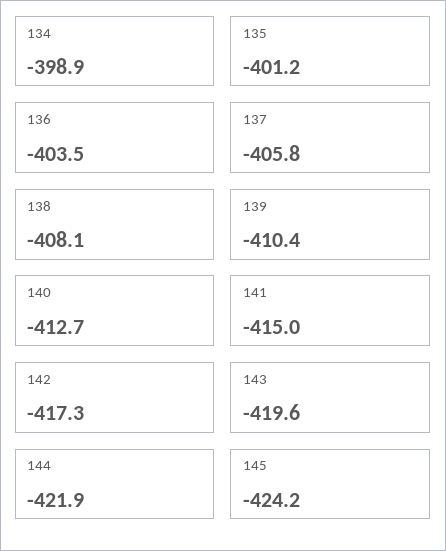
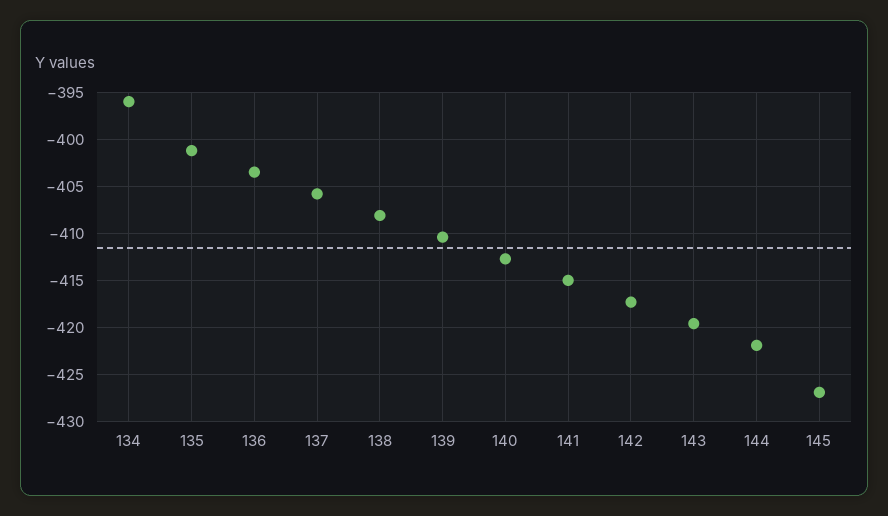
  {
-   "134": -398.9,
+   "134": -396,
    "135": -401.2,
    "136": -403.5,
    "137": -405.8,
    "138": -408.1,
    "139": -410.4,
    "140": -412.7,
    "141": -415,
    "142": -417.3,
    "143": -419.6,
    "144": -421.9,
-   "145": -424.2
+   "145": -427
  }

